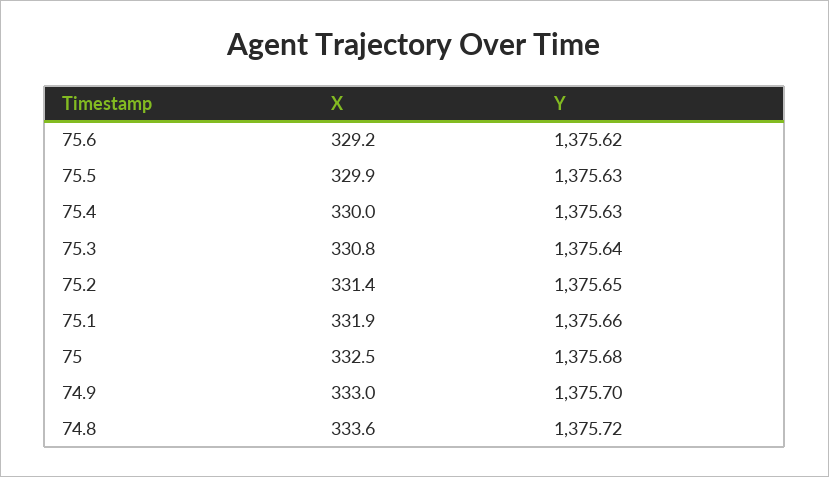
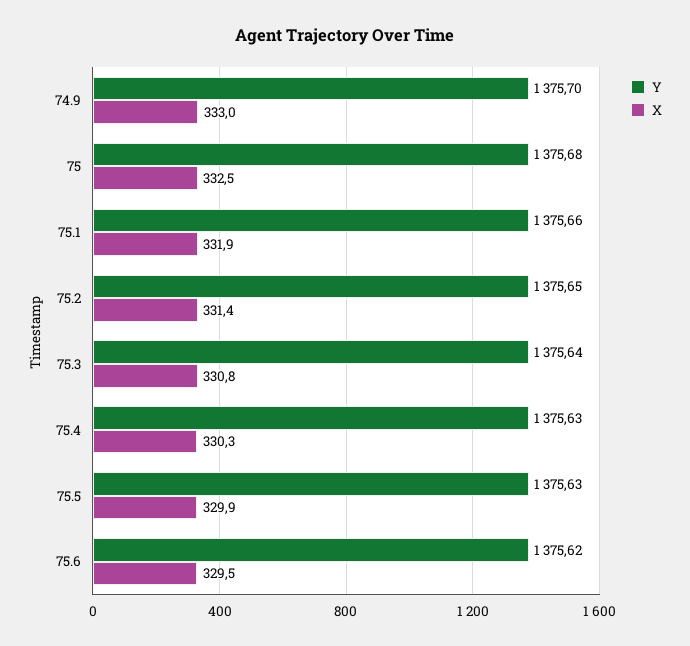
  {
    "X": {
-     "75.6": 329.2,
+     "75.6": 329.5,
      "75.5": 329.9,
-     "75.4": 330,
+     "75.4": 330.3,
      "75.3": 330.8,
      "75.2": 331.4,
      "75.1": 331.9,
      "75": 332.5,
-     "74.9": 333,
+     "74.9": 333
-     "74.8": 333.6
    },
    "Y": {
      "75.6": 1375.62,
      "75.5": 1375.63,
      "75.4": 1375.63,
      "75.3": 1375.64,
      "75.2": 1375.65,
      "75.1": 1375.66,
      "75": 1375.68,
-     "74.9": 1375.7,
+     "74.9": 1375.7
-     "74.8": 1375.72
    }
  }

